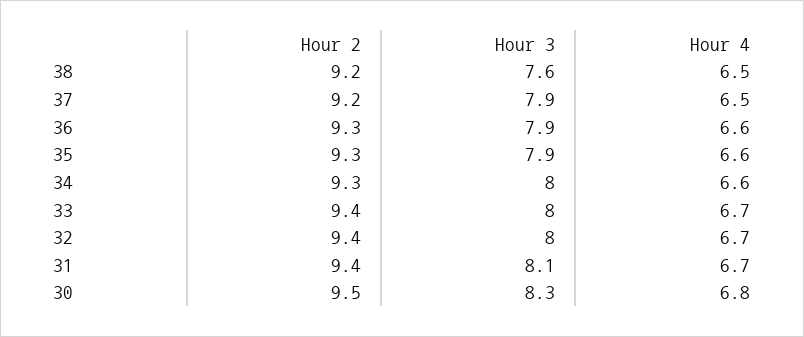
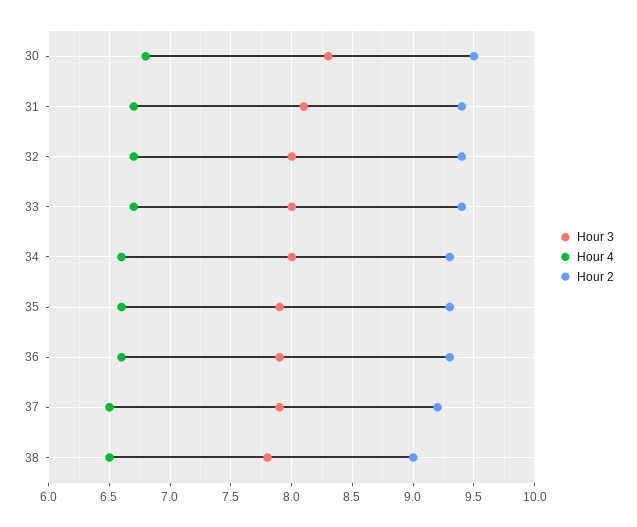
  {
    "Hour 2": {
-     "38": 9.2,
+     "38": 9,
      "37": 9.2,
      "36": 9.3,
      "35": 9.3,
      "34": 9.3,
      "33": 9.4,
      "32": 9.4,
      "31": 9.4,
      "30": 9.5
    },
    "Hour 3": {
-     "38": 7.6,
+     "38": 7.8,
      "37": 7.9,
      "36": 7.9,
      "35": 7.9,
      "34": 8,
      "33": 8,
      "32": 8,
      "31": 8.1,
      "30": 8.3
    },
    "Hour 4": {
      "38": 6.5,
      "37": 6.5,
      "36": 6.6,
      "35": 6.6,
      "34": 6.6,
      "33": 6.7,
      "32": 6.7,
      "31": 6.7,
      "30": 6.8
    }
  }

